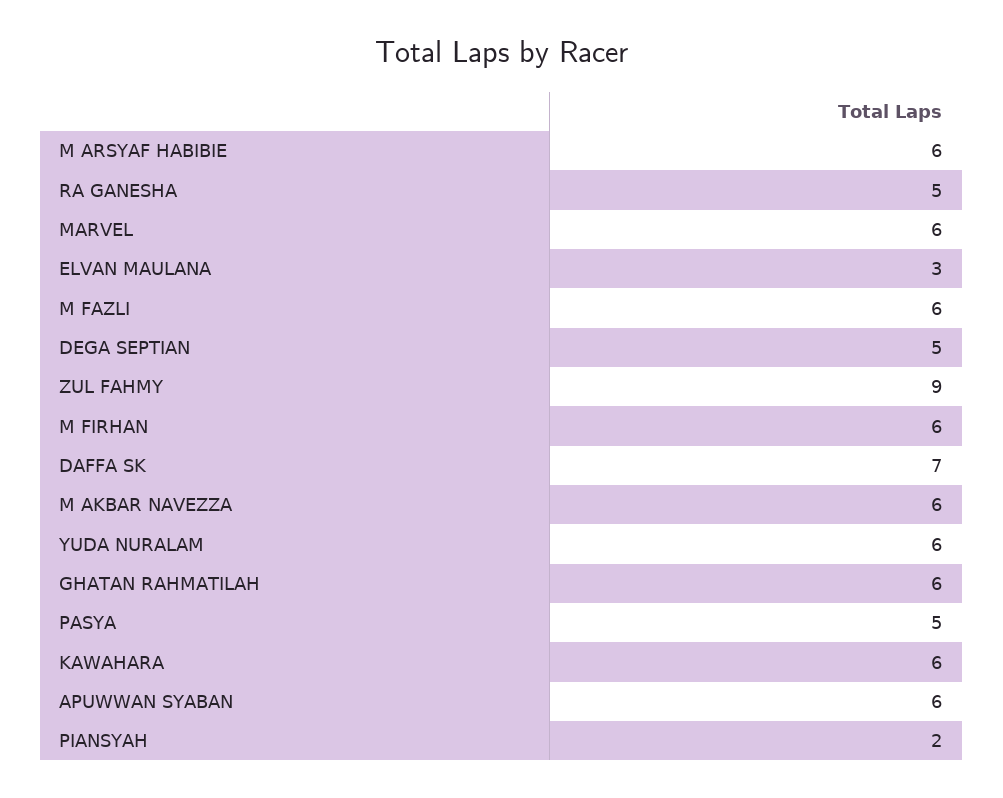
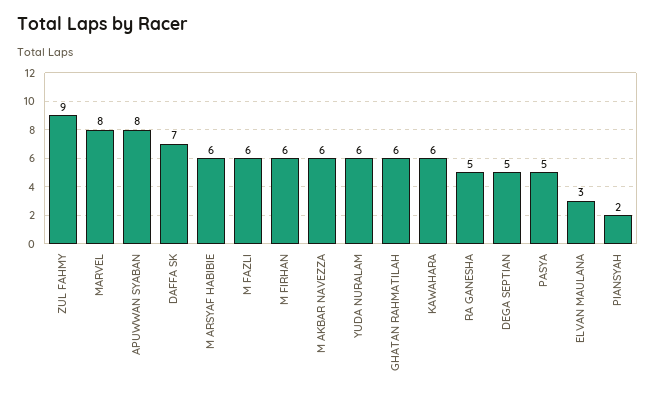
  {
    "M ARSYAF HABIBIE": 6,
    "RA GANESHA": 5,
-   "MARVEL": 6,
+   "MARVEL": 8,
    "ELVAN MAULANA": 3,
    "M FAZLI": 6,
    "DEGA SEPTIAN": 5,
    "ZUL FAHMY": 9,
    "M FIRHAN": 6,
    "DAFFA SK": 7,
    "M AKBAR NAVEZZA": 6,
    "YUDA NURALAM": 6,
    "GHATAN RAHMATILAH": 6,
    "PASYA": 5,
    "KAWAHARA": 6,
-   "APUWWAN SYABAN": 6,
+   "APUWWAN SYABAN": 8,
    "PIANSYAH": 2
  }

